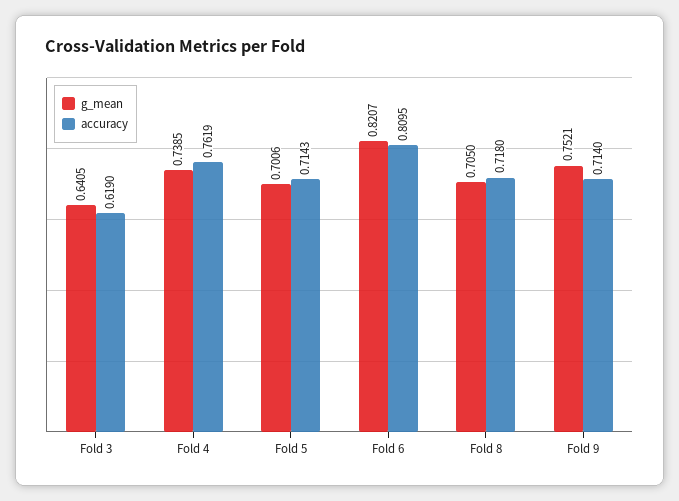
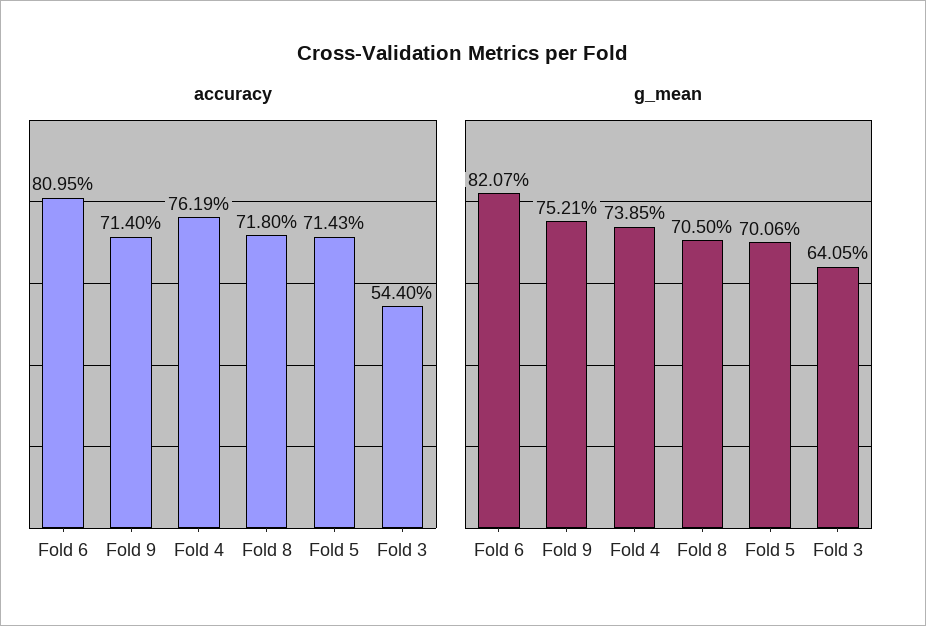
  {
    "g_mean": {
      "Fold 3": 0.6405,
      "Fold 4": 0.7385,
      "Fold 5": 0.7006,
      "Fold 6": 0.8207,
      "Fold 8": 0.705,
      "Fold 9": 0.7521
    },
    "accuracy": {
-     "Fold 3": 0.619,
+     "Fold 3": 0.544,
      "Fold 4": 0.7619,
      "Fold 5": 0.7143,
      "Fold 6": 0.8095,
      "Fold 8": 0.718,
      "Fold 9": 0.714
    }
  }

